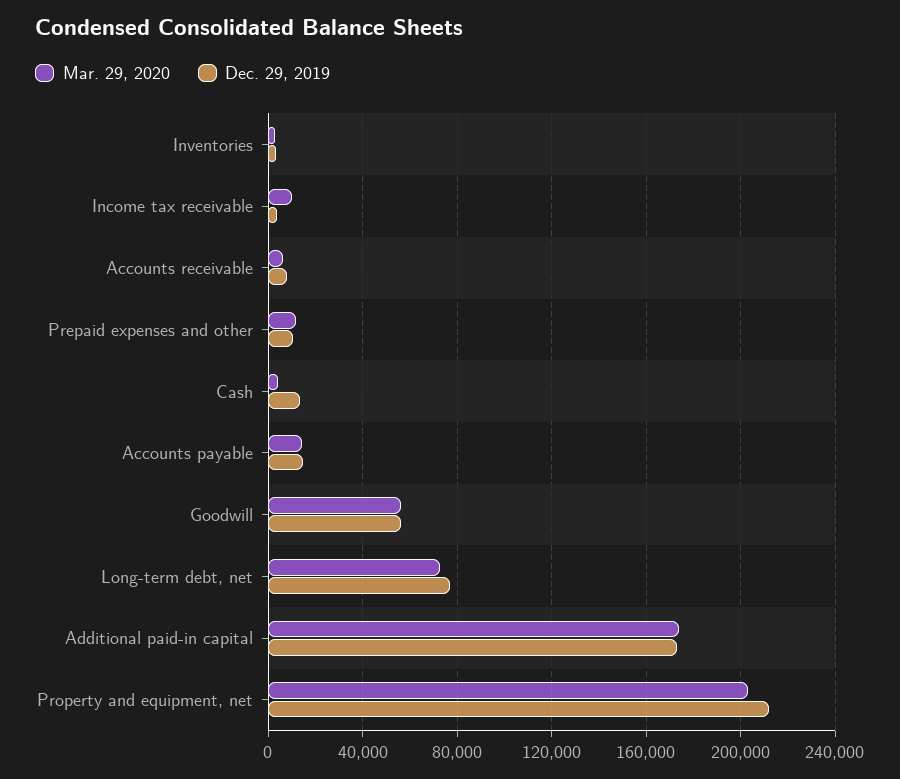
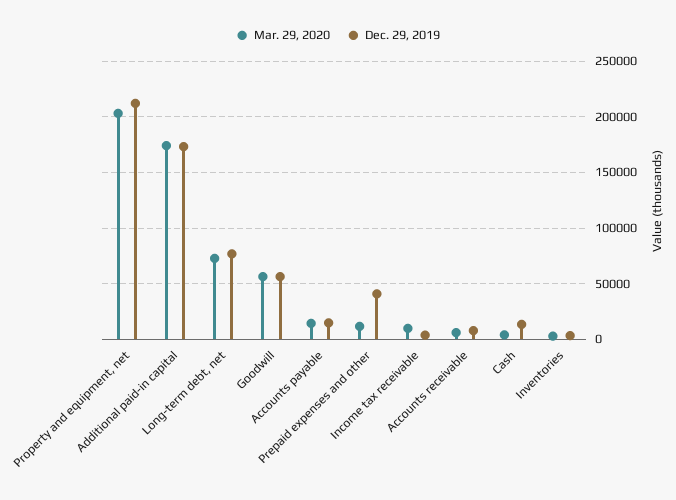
  {
    "Mar. 29, 2020": {
      "Inventories": 5000,
      "Income tax receivable": 10000,
      "Accounts receivable": 5000,
      "Prepaid expenses and other": 10000,
      "Cash": 5000,
      "Accounts payable": 15000,
      "Goodwill": 55000,
      "Long-term debt, net": 75000,
      "Additional paid-in capital": 175000,
      "Property and equipment, net": 205000
    },
    "Dec. 29, 2019": {
      "Inventories": 5000,
      "Income tax receivable": 5000,
      "Accounts receivable": 10000,
-     "Prepaid expenses and other": 10000,
+     "Prepaid expenses and other": 40000,
      "Cash": 15000,
      "Accounts payable": 15000,
      "Goodwill": 55000,
      "Long-term debt, net": 75000,
      "Additional paid-in capital": 175000,
      "Property and equipment, net": 210000
    }
  }

